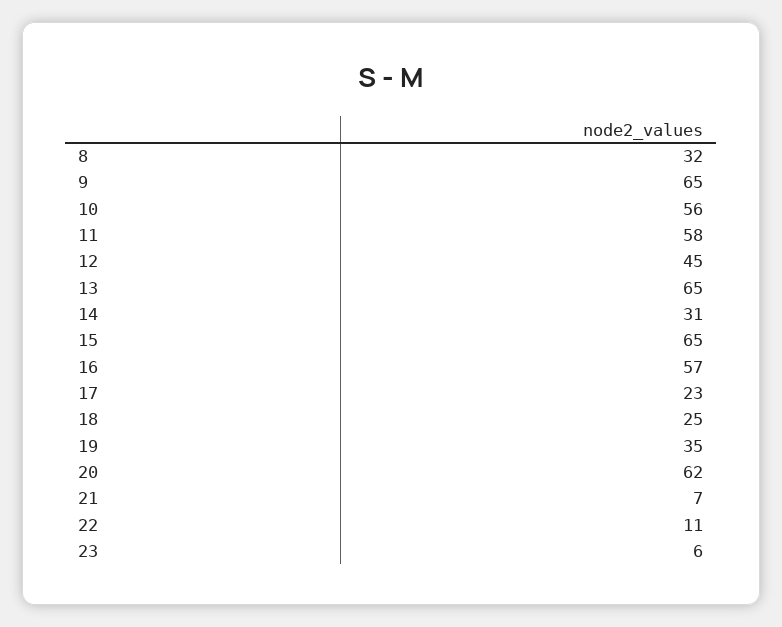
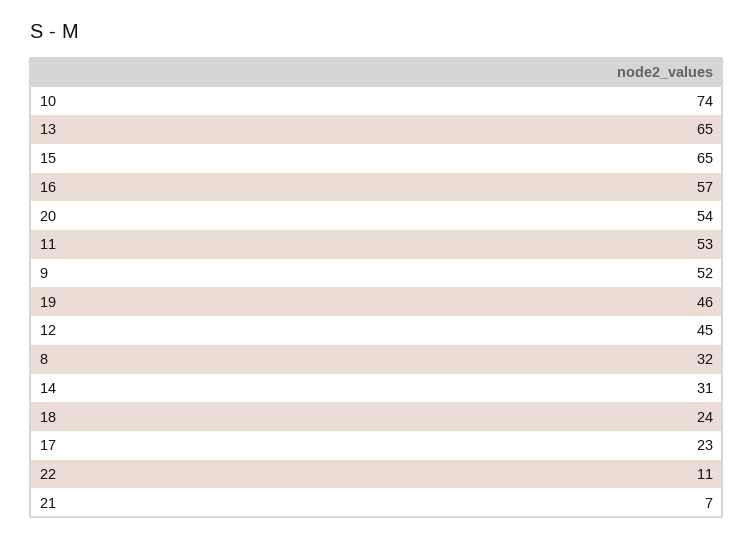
  {
    "8": 32,
-   "9": 65,
+   "9": 52,
-   "10": 56,
+   "10": 74,
-   "11": 58,
+   "11": 53,
    "12": 45,
    "13": 65,
    "14": 31,
    "15": 65,
    "16": 57,
    "17": 23,
-   "18": 25,
+   "18": 24,
-   "19": 35,
+   "19": 46,
-   "20": 62,
+   "20": 54,
    "21": 7,
-   "22": 11,
+   "22": 11
-   "23": 6
  }

